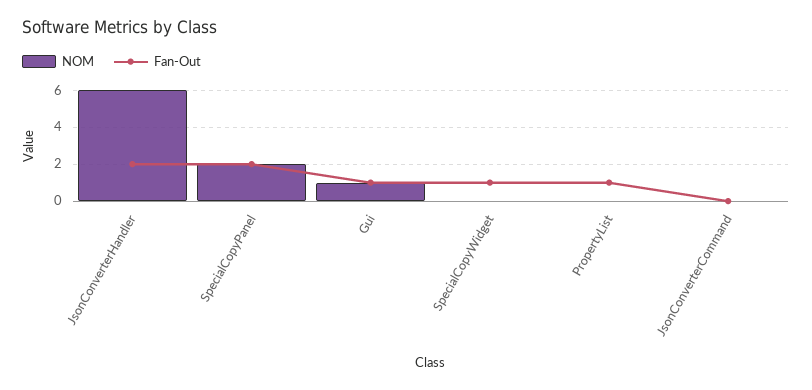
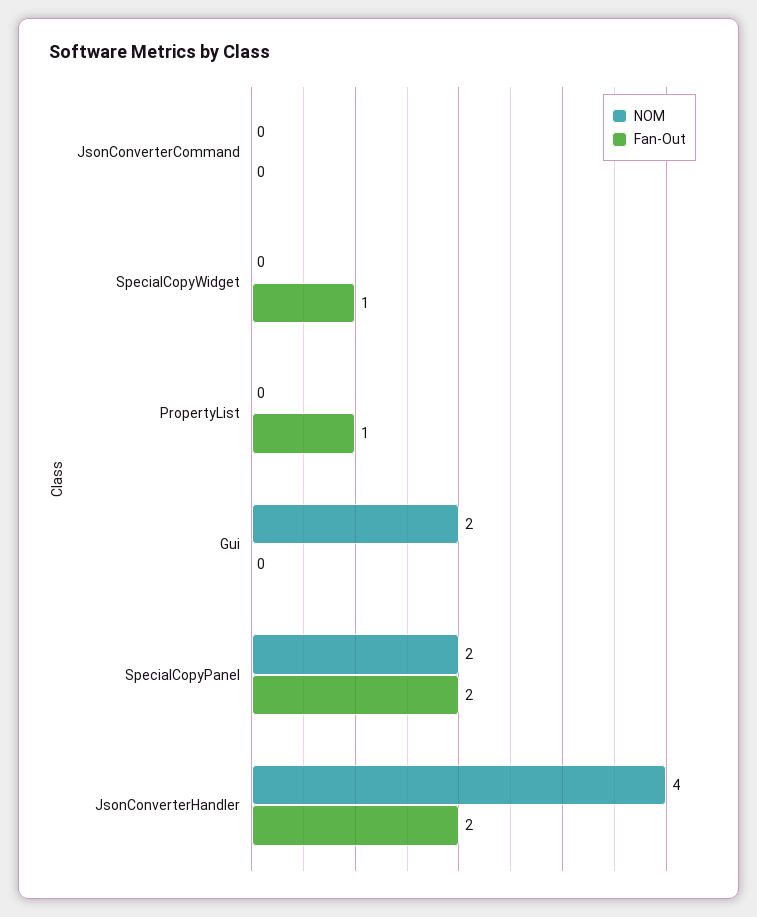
  {
    "NOM": {
-     "JsonConverterHandler": 6,
+     "JsonConverterHandler": 4,
      "SpecialCopyPanel": 2,
-     "Gui": 1,
+     "Gui": 2,
      "SpecialCopyWidget": 0,
      "PropertyList": 0,
      "JsonConverterCommand": 0
    },
    "Fan-Out": {
      "JsonConverterHandler": 2,
      "SpecialCopyPanel": 2,
-     "Gui": 1,
+     "Gui": 0,
      "SpecialCopyWidget": 1,
      "PropertyList": 1,
      "JsonConverterCommand": 0
    }
  }

